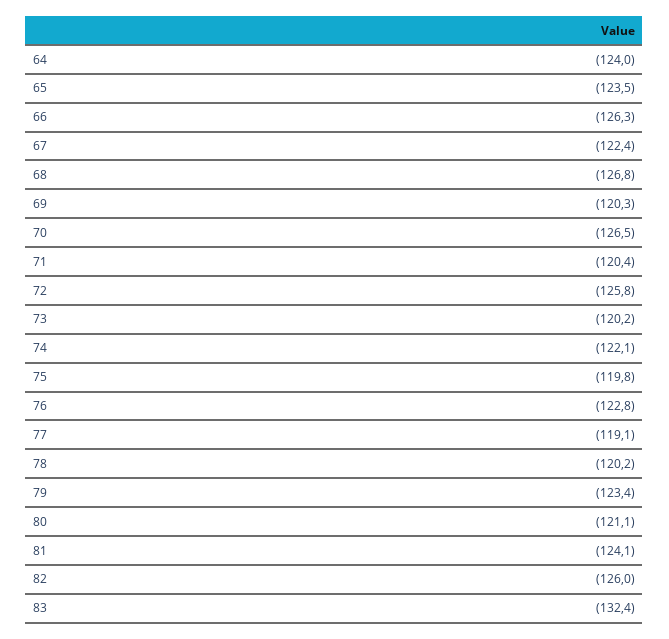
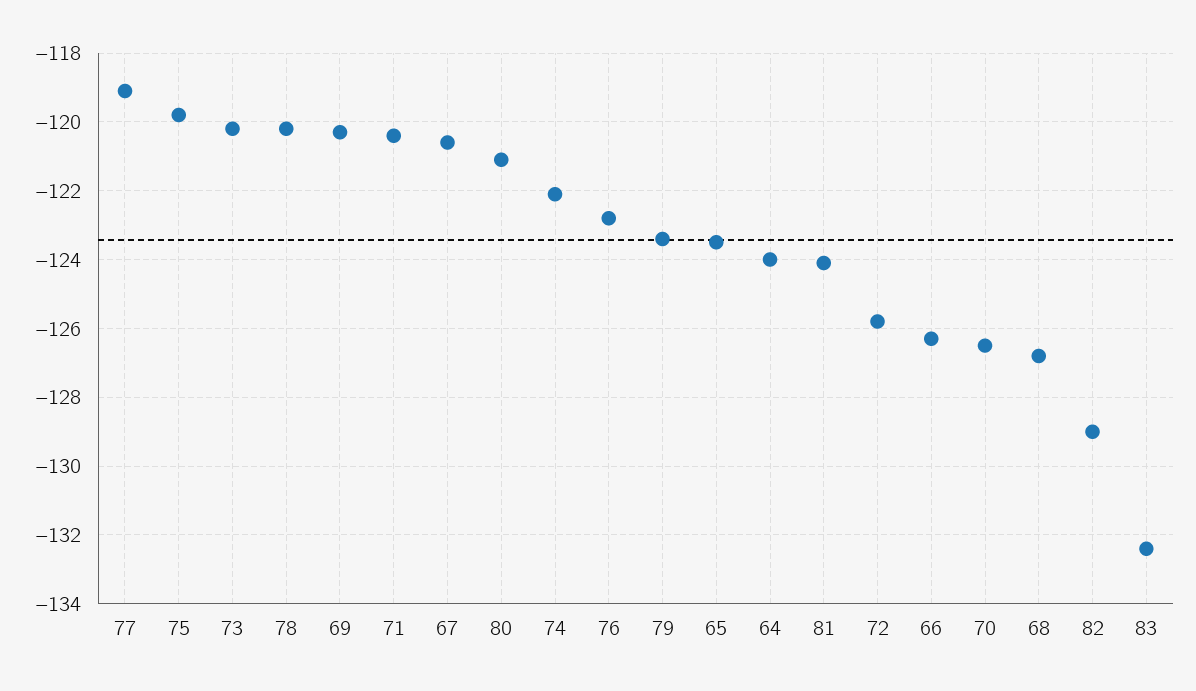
  {
    "64": -124,
    "65": -123.5,
    "66": -126.3,
-   "67": -122.4,
+   "67": -120.5,
    "68": -126.8,
    "69": -120.3,
    "70": -126.5,
    "71": -120.4,
    "72": -125.8,
    "73": -120.2,
    "74": -122.1,
    "75": -119.8,
    "76": -122.8,
    "77": -119.1,
    "78": -120.2,
    "79": -123.4,
    "80": -121.1,
    "81": -124.1,
-   "82": -126,
+   "82": -129,
    "83": -132.4
  }

